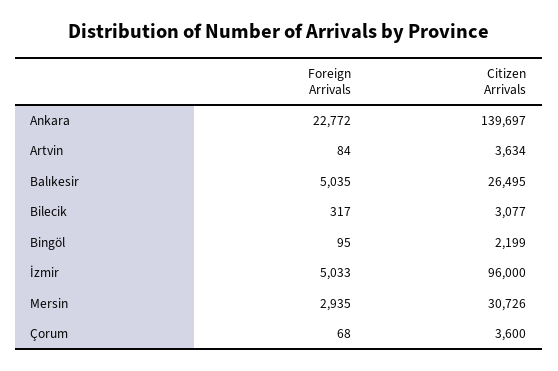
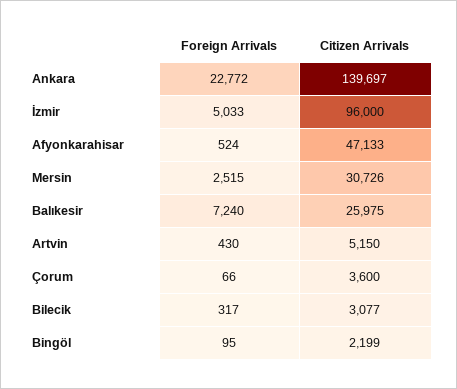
  {
    "Foreign Arrivals": {
      "Ankara": 22772,
-     "Artvin": 84,
+     "Artvin": 430,
-     "Balıkesir": 5035,
+     "Balıkesir": 7240,
      "Bilecik": 317,
      "Bingöl": 95,
      "İzmir": 5033,
-     "Mersin": 2935,
+     "Mersin": 2515,
-     "Çorum": 68
+     "Çorum": 66,
+     "Afyonkarahisar": 524
    },
    "Citizen Arrivals": {
      "Ankara": 139697,
-     "Artvin": 3634,
+     "Artvin": 5150,
-     "Balıkesir": 26495,
+     "Balıkesir": 25975,
      "Bilecik": 3077,
      "Bingöl": 2199,
      "İzmir": 96000,
      "Mersin": 30726,
-     "Çorum": 3600
+     "Çorum": 3600,
+     "Afyonkarahisar": 47133
    }
  }

